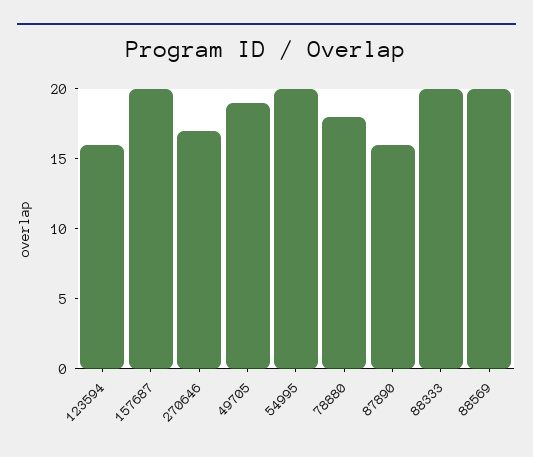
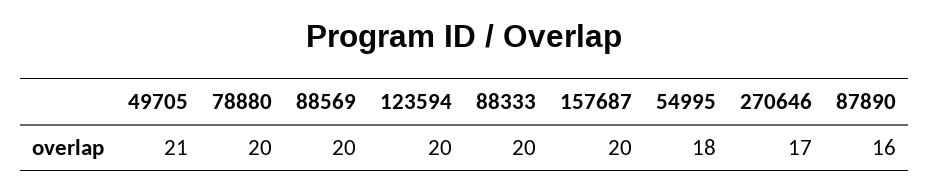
  {
-   "123594": 16,
+   "123594": 20,
    "157687": 20,
    "270646": 17,
-   "49705": 19,
+   "49705": 21,
-   "54995": 20,
+   "54995": 18,
-   "78880": 18,
+   "78880": 20,
    "87890": 16,
    "88333": 20,
    "88569": 20
  }

